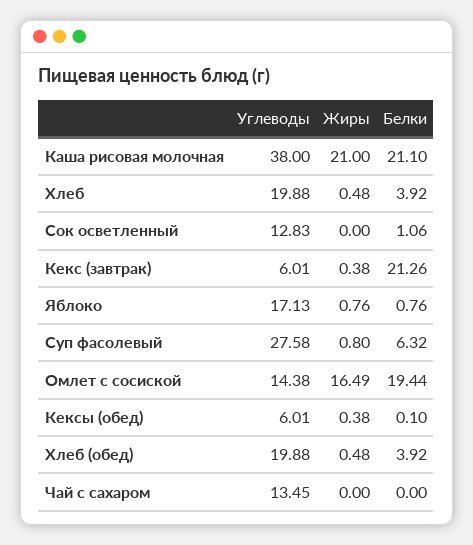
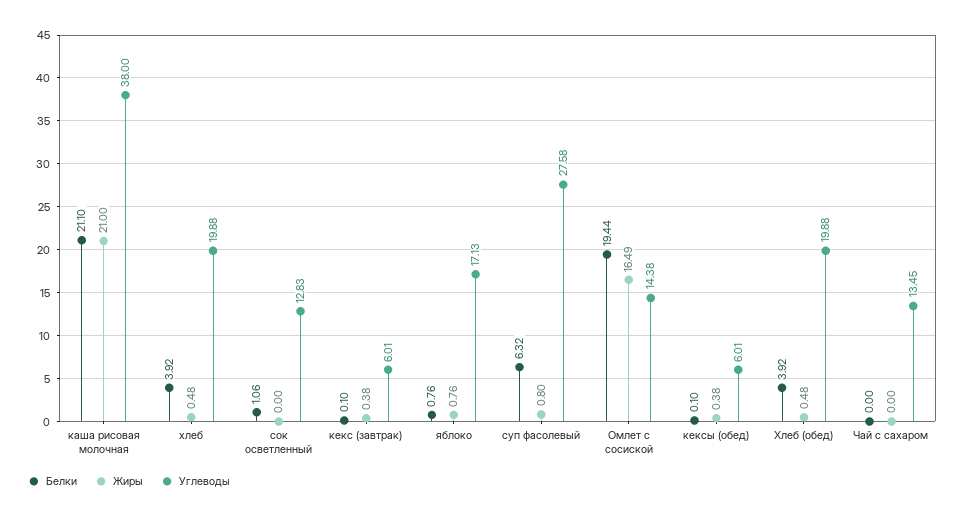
  {
    "Углеводы": {
      "Каша рисовая молочная": 38,
      "Хлеб": 19.88,
      "Сок осветленный": 12.83,
      "Кекс (завтрак)": 6.01,
      "Яблоко": 17.13,
      "Суп фасолевый": 27.58,
      "Омлет с сосиской": 14.38,
      "Кексы (обед)": 6.01,
      "Хлеб (обед)": 19.88,
      "Чай с сахаром": 13.45
    },
    "Жиры": {
      "Каша рисовая молочная": 21,
      "Хлеб": 0.48,
      "Сок осветленный": 0,
      "Кекс (завтрак)": 0.38,
      "Яблоко": 0.76,
      "Суп фасолевый": 0.8,
      "Омлет с сосиской": 16.49,
      "Кексы (обед)": 0.38,
      "Хлеб (обед)": 0.48,
      "Чай с сахаром": 0
    },
    "Белки": {
      "Каша рисовая молочная": 21.1,
      "Хлеб": 3.92,
      "Сок осветленный": 1.06,
-     "Кекс (завтрак)": 21.26,
+     "Кекс (завтрак)": 0.1,
      "Яблоко": 0.76,
      "Суп фасолевый": 6.32,
      "Омлет с сосиской": 19.44,
      "Кексы (обед)": 0.1,
      "Хлеб (обед)": 3.92,
      "Чай с сахаром": 0
    }
  }

